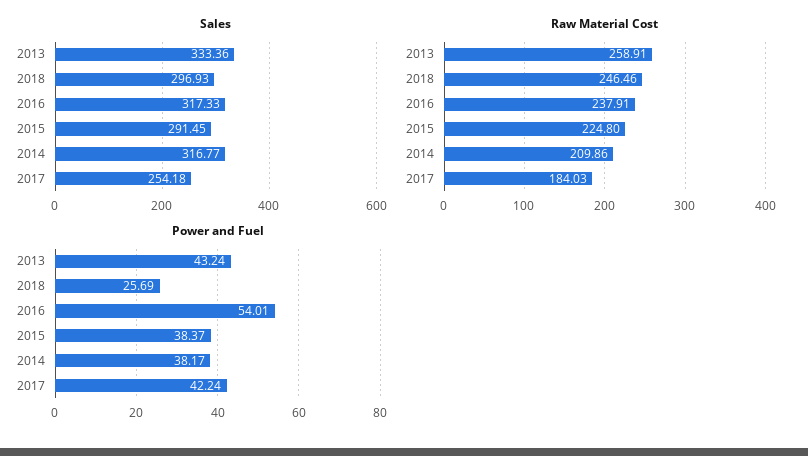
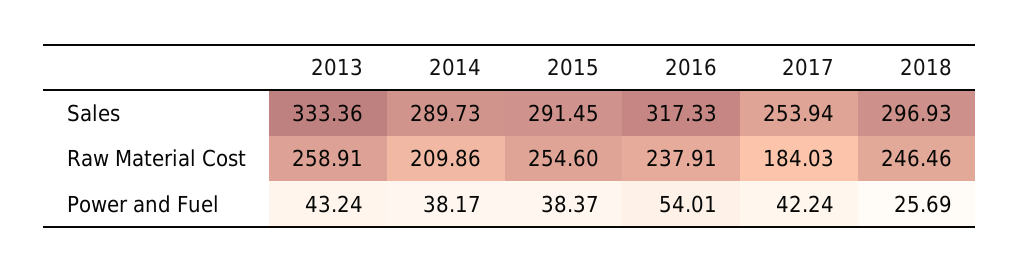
  {
    "Sales": {
      "2013": 333.36,
      "2018": 296.93,
      "2016": 317.33,
      "2015": 291.45,
-     "2014": 316.77,
+     "2014": 289.73,
-     "2017": 254.18
+     "2017": 253.94
    },
    "Raw Material Cost": {
      "2013": 258.91,
      "2018": 246.46,
      "2016": 237.91,
-     "2015": 224.8,
+     "2015": 254.6,
      "2014": 209.86,
      "2017": 184.03
    },
    "Power and Fuel": {
      "2013": 43.24,
      "2018": 25.69,
      "2016": 54.01,
      "2015": 38.37,
      "2014": 38.17,
      "2017": 42.24
    }
  }

